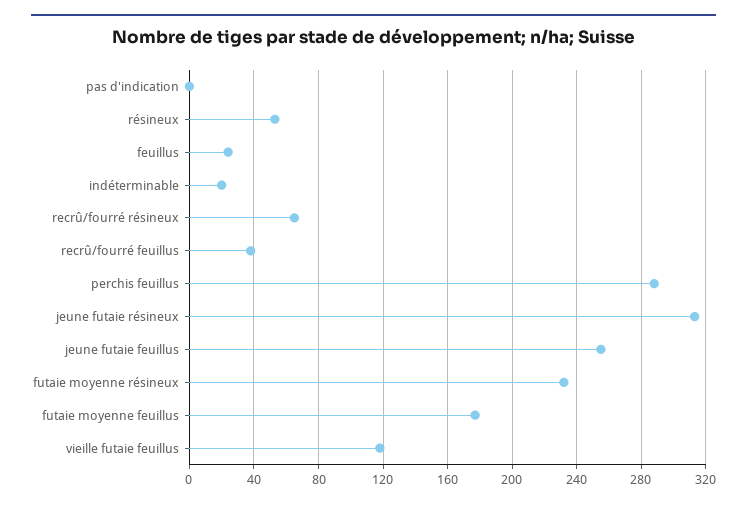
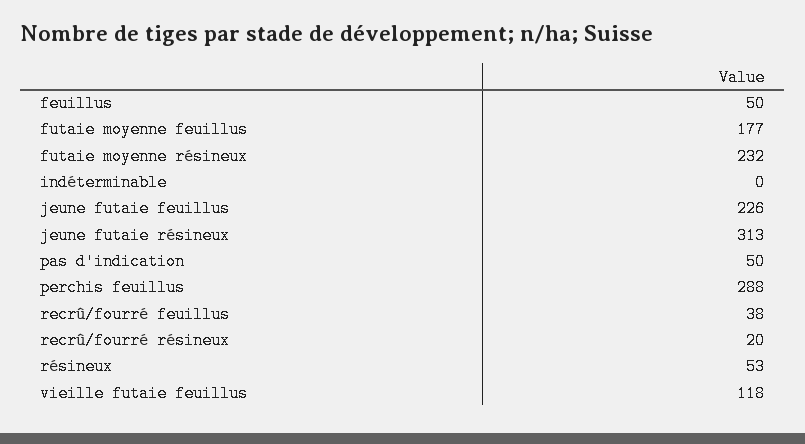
  {
-   "pas d'indication": 0,
+   "pas d'indication": 50,
    "résineux": 53,
-   "feuillus": 25,
+   "feuillus": 50,
-   "indéterminable": 20,
+   "indéterminable": 0,
-   "recrû/fourré résineux": 65,
+   "recrû/fourré résineux": 20,
    "recrû/fourré feuillus": 38,
    "perchis feuillus": 288,
    "jeune futaie résineux": 313,
-   "jeune futaie feuillus": 255,
+   "jeune futaie feuillus": 226,
    "futaie moyenne résineux": 232,
    "futaie moyenne feuillus": 177,
    "vieille futaie feuillus": 118
  }

